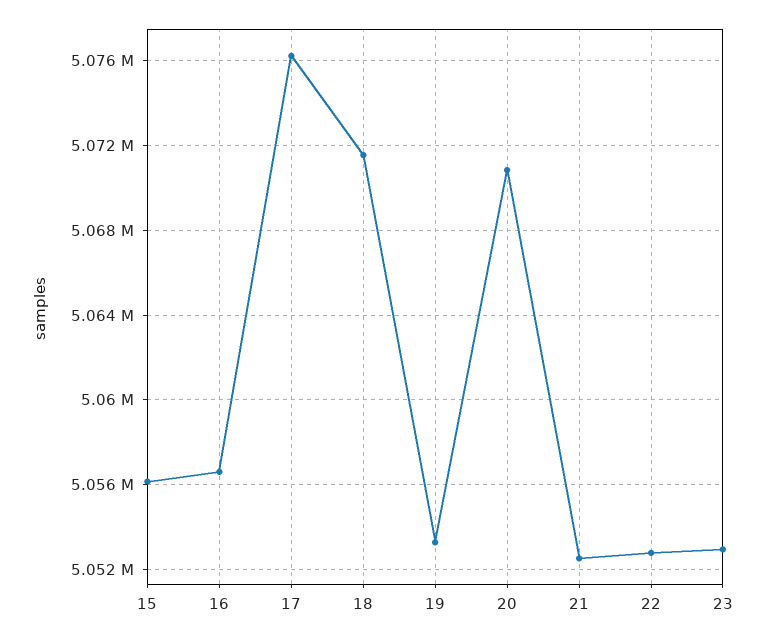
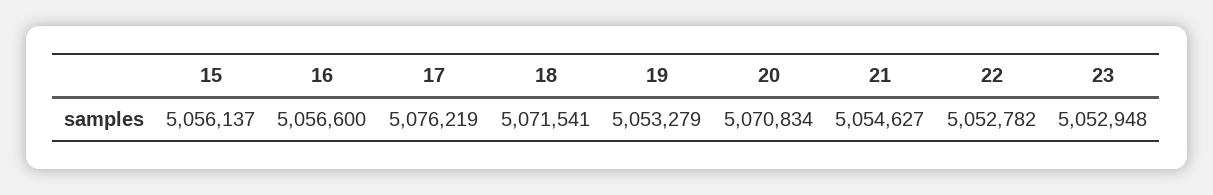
  {
    "15": 5056137,
    "16": 5056600,
    "17": 5076219,
    "18": 5071541,
    "19": 5053279,
    "20": 5070834,
-   "21": 5052500,
+   "21": 5054627,
    "22": 5052782,
    "23": 5052948
  }

